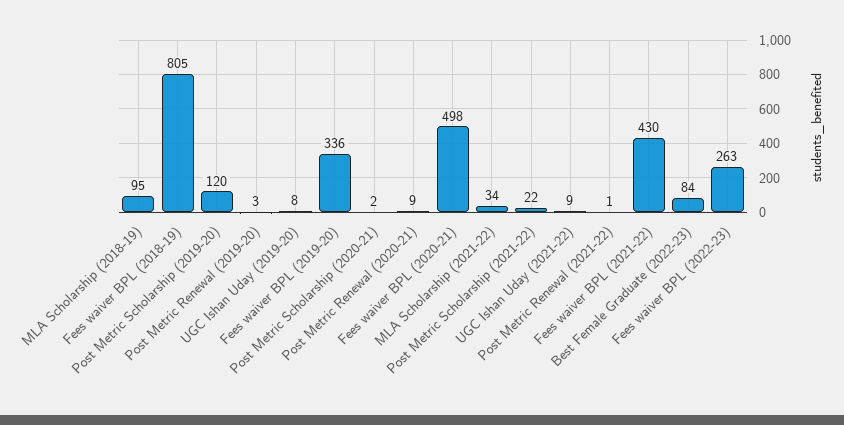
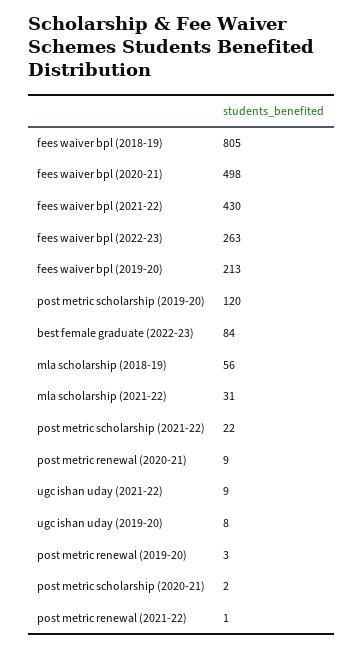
  {
-   "MLA Scholarship (2018-19)": 95,
+   "MLA Scholarship (2018-19)": 56,
    "Fees waiver BPL (2018-19)": 805,
    "Post Metric Scholarship (2019-20)": 120,
    "Post Metric Renewal (2019-20)": 3,
    "UGC Ishan Uday (2019-20)": 8,
-   "Fees waiver BPL (2019-20)": 336,
+   "Fees waiver BPL (2019-20)": 213,
    "Post Metric Scholarship (2020-21)": 2,
    "Post Metric Renewal (2020-21)": 9,
    "Fees waiver BPL (2020-21)": 498,
-   "MLA Scholarship (2021-22)": 34,
+   "MLA Scholarship (2021-22)": 31,
    "Post Metric Scholarship (2021-22)": 22,
    "UGC Ishan Uday (2021-22)": 9,
    "Post Metric Renewal (2021-22)": 1,
    "Fees waiver BPL (2021-22)": 430,
    "Best Female Graduate (2022-23)": 84,
    "Fees waiver BPL (2022-23)": 263
  }

